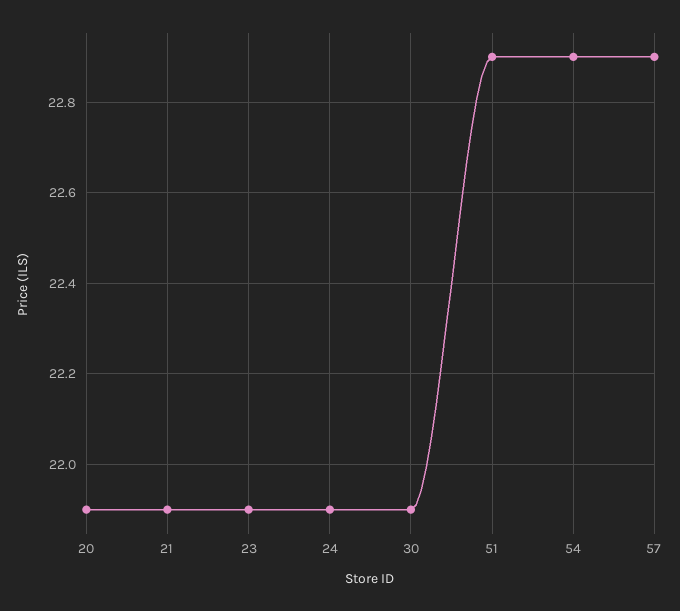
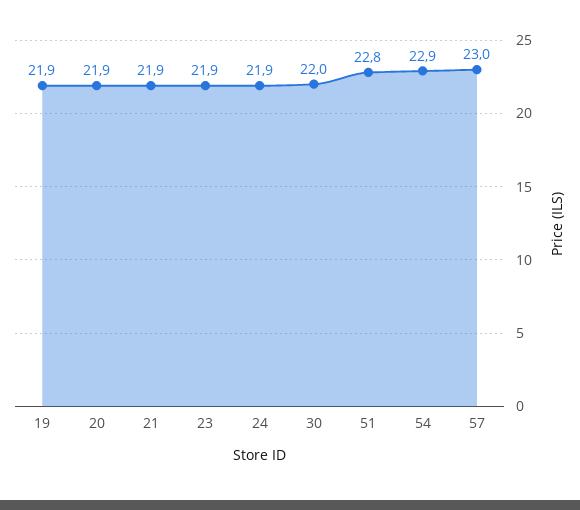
  {
    "20": 21.9,
    "21": 21.9,
    "23": 21.9,
    "24": 21.9,
-   "30": 21.9,
+   "30": 22,
-   "51": 22.9,
+   "51": 22.8,
    "54": 22.9,
-   "57": 22.9
+   "57": 23,
+   "19": 21.9
  }

